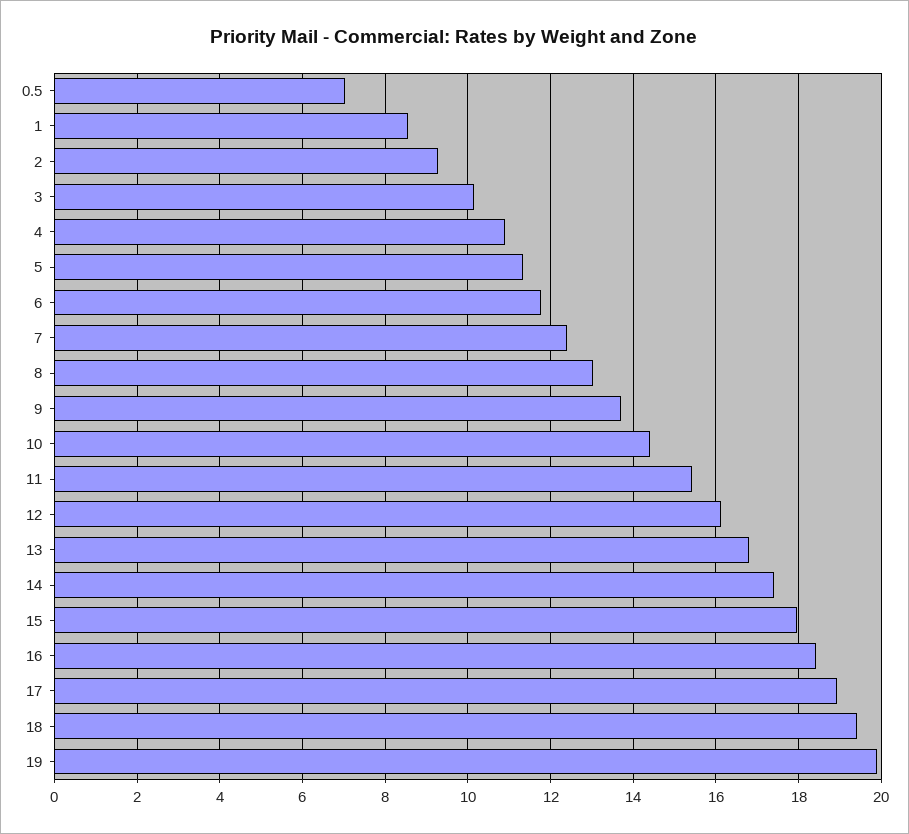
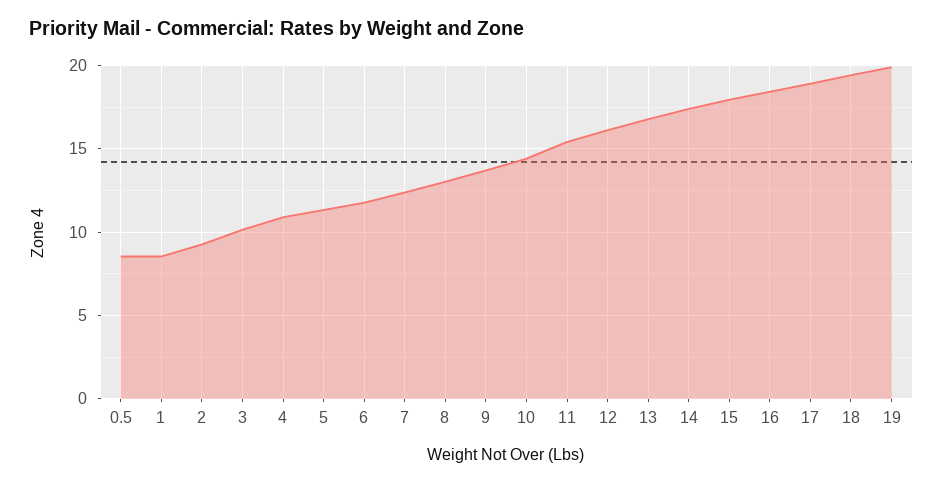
  {
-   "0.5": 7,
+   "0.5": 8.5,
    "1": 8.6,
    "2": 9.2,
    "3": 10.2,
    "4": 11,
    "5": 11.4,
    "6": 11.8,
    "7": 12.4,
    "8": 13,
    "9": 13.8,
    "10": 14.4,
    "11": 15.4,
    "12": 16.2,
    "13": 16.8,
    "14": 17.4,
    "15": 18,
    "16": 18.4,
    "17": 19,
    "18": 19.4,
    "19": 20
  }

